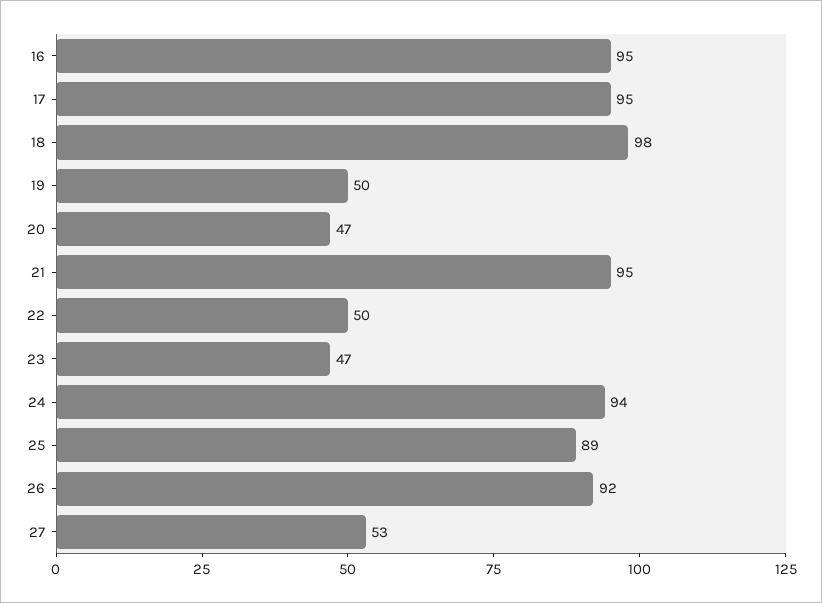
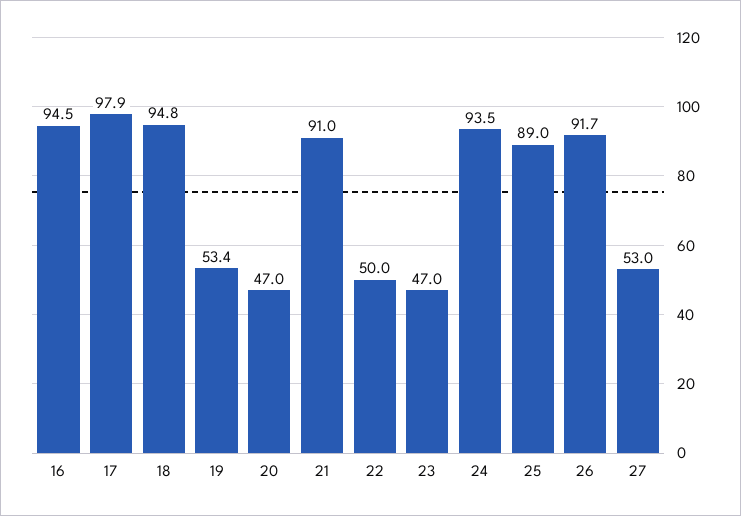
  {
    "16": 94.5,
-   "17": 95,
+   "17": 97.9,
-   "18": 98,
+   "18": 94.8,
-   "19": 50,
+   "19": 53.4,
    "20": 47,
-   "21": 95,
+   "21": 91,
    "22": 50,
    "23": 47,
    "24": 93.5,
    "25": 89,
    "26": 91.7,
    "27": 53
  }

